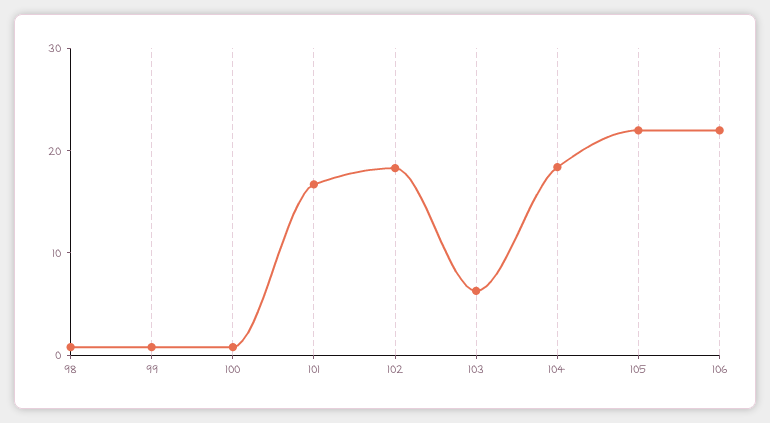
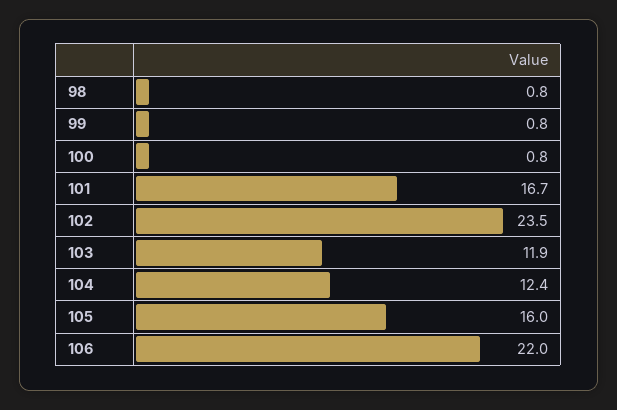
  {
    "98": 0.8,
    "99": 0.8,
    "100": 0.8,
    "101": 16.7,
-   "102": 18,
+   "102": 23.5,
-   "103": 6,
+   "103": 11.9,
-   "104": 18,
+   "104": 12.4,
-   "105": 22,
+   "105": 16,
    "106": 22
  }

